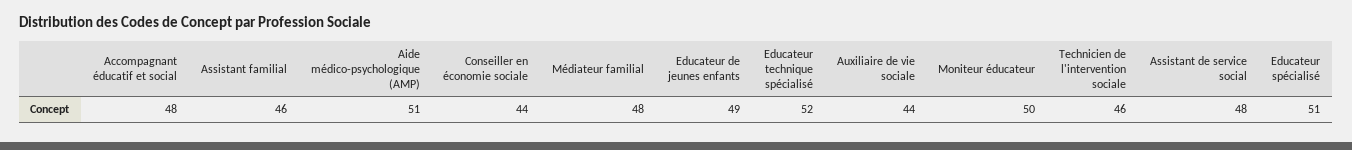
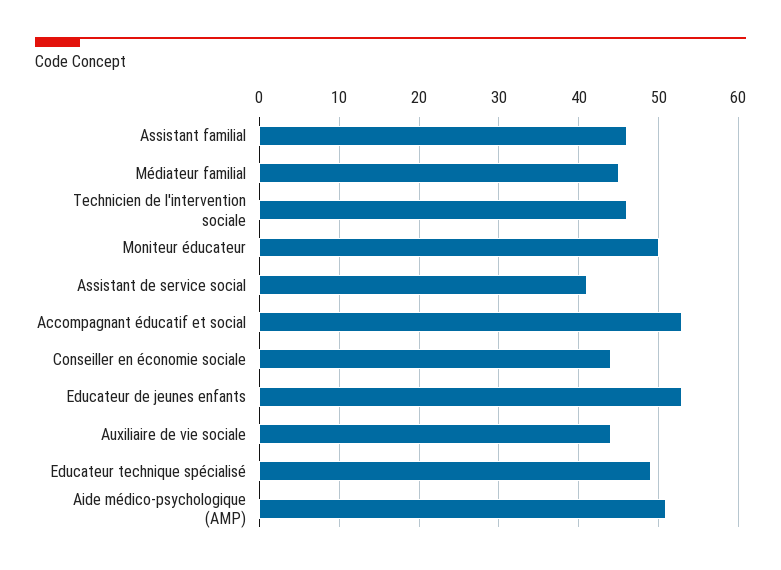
  {
-   "Accompagnant éducatif et social": 48,
+   "Accompagnant éducatif et social": 53,
    "Assistant familial": 46,
    "Aide médico-psychologique (AMP)": 51,
    "Conseiller en économie sociale": 44,
-   "Médiateur familial": 48,
+   "Médiateur familial": 45,
-   "Educateur de jeunes enfants": 49,
+   "Educateur de jeunes enfants": 53,
-   "Educateur technique spécialisé": 52,
+   "Educateur technique spécialisé": 49,
    "Auxiliaire de vie sociale": 44,
    "Moniteur éducateur": 50,
    "Technicien de l'intervention sociale": 46,
-   "Assistant de service social": 48,
+   "Assistant de service social": 41
-   "Educateur spécialisé": 51
  }

